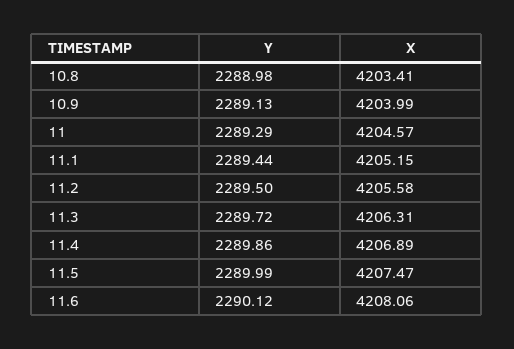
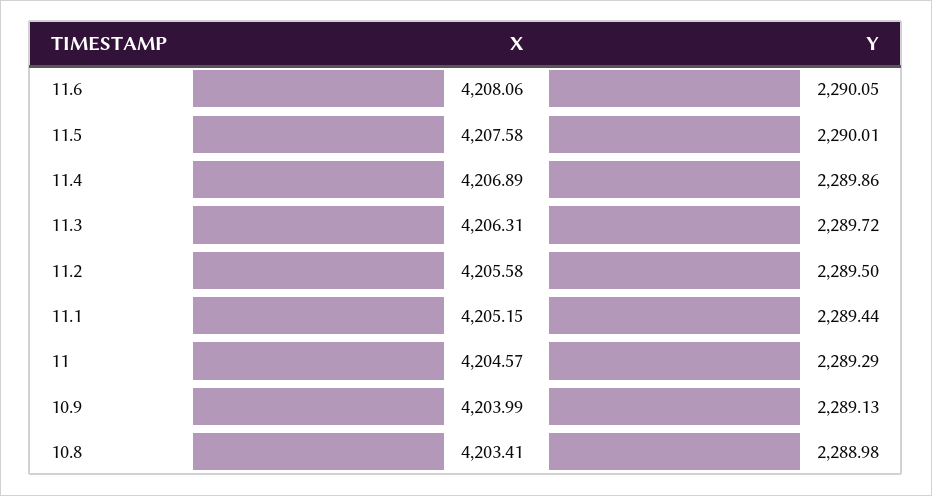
  {
    "Y": {
      "10.8": 2288.98,
      "10.9": 2289.13,
      "11": 2289.29,
      "11.1": 2289.44,
      "11.2": 2289.5,
      "11.3": 2289.72,
      "11.4": 2289.86,
-     "11.5": 2289.99,
+     "11.5": 2290.01,
-     "11.6": 2290.12
+     "11.6": 2290.05
    },
    "X": {
      "10.8": 4203.41,
      "10.9": 4203.99,
      "11": 4204.57,
      "11.1": 4205.15,
      "11.2": 4205.58,
      "11.3": 4206.31,
      "11.4": 4206.89,
-     "11.5": 4207.47,
+     "11.5": 4207.58,
      "11.6": 4208.06
    }
  }

